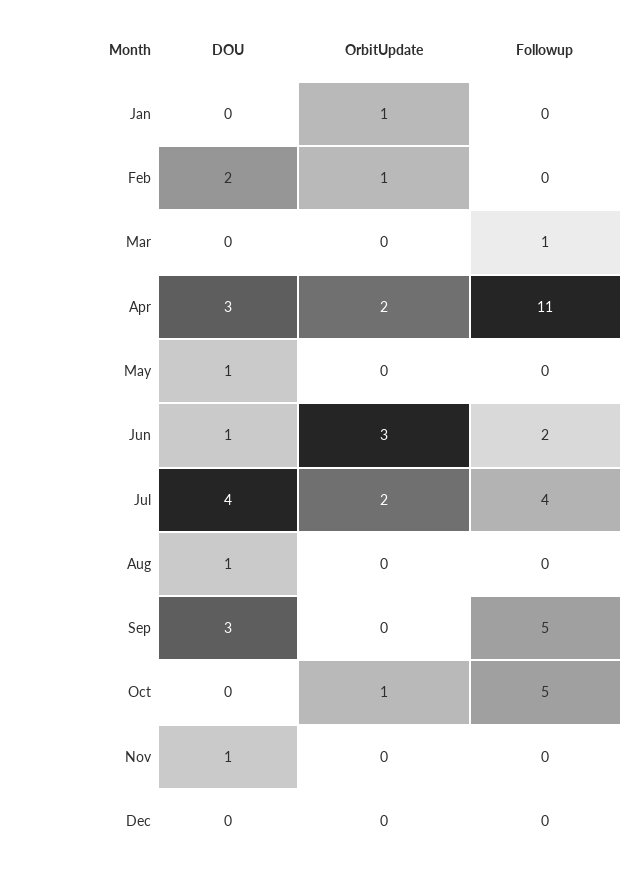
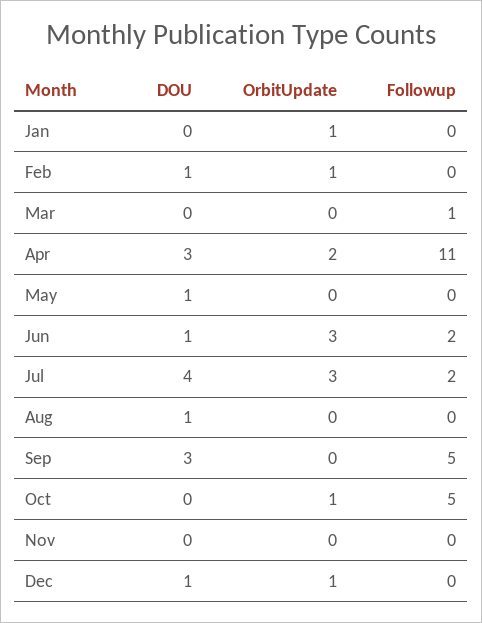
  {
    "DOU": {
      "Jan": 0,
-     "Feb": 2,
+     "Feb": 1,
      "Mar": 0,
      "Apr": 3,
      "May": 1,
      "Jun": 1,
      "Jul": 4,
      "Aug": 1,
      "Sep": 3,
      "Oct": 0,
-     "Nov": 1,
+     "Nov": 0,
-     "Dec": 0
+     "Dec": 1
    },
    "OrbitUpdate": {
      "Jan": 1,
      "Feb": 1,
      "Mar": 0,
      "Apr": 2,
      "May": 0,
      "Jun": 3,
-     "Jul": 2,
+     "Jul": 3,
      "Aug": 0,
      "Sep": 0,
      "Oct": 1,
      "Nov": 0,
-     "Dec": 0
+     "Dec": 1
    },
    "Followup": {
      "Jan": 0,
      "Feb": 0,
      "Mar": 1,
      "Apr": 11,
      "May": 0,
      "Jun": 2,
-     "Jul": 4,
+     "Jul": 2,
      "Aug": 0,
      "Sep": 5,
      "Oct": 5,
      "Nov": 0,
      "Dec": 0
    }
  }

